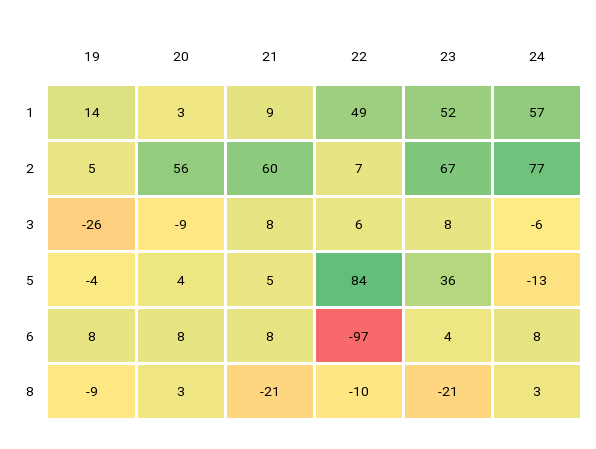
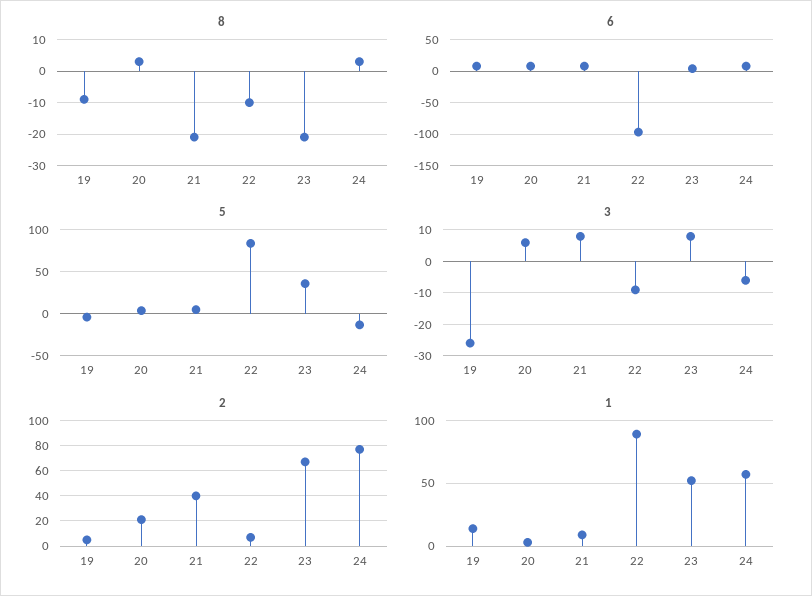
  {
    "1": {
      "19": 14,
      "20": 3,
      "21": 9,
-     "22": 49,
+     "22": 90,
      "23": 52,
      "24": 57
    },
    "2": {
      "19": 5,
-     "20": 56,
+     "20": 20,
-     "21": 60,
+     "21": 40,
      "22": 7,
      "23": 67,
      "24": 77
    },
    "3": {
      "19": -26,
-     "20": -9,
+     "20": 5,
      "21": 8,
-     "22": 6,
+     "22": -10,
      "23": 8,
      "24": -6
    },
    "5": {
      "19": -4,
      "20": 4,
      "21": 5,
      "22": 84,
      "23": 36,
      "24": -13
    },
    "6": {
      "19": 8,
      "20": 8,
      "21": 8,
      "22": -97,
      "23": 4,
      "24": 8
    },
    "8": {
      "19": -9,
      "20": 3,
      "21": -21,
      "22": -10,
      "23": -21,
      "24": 3
    }
  }

